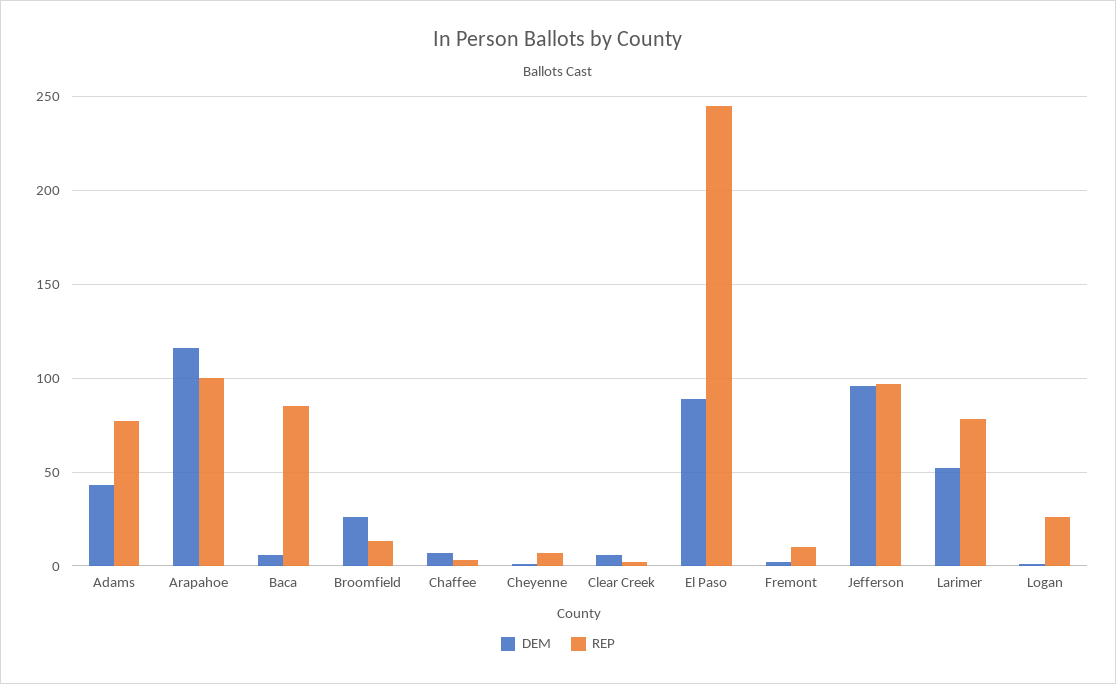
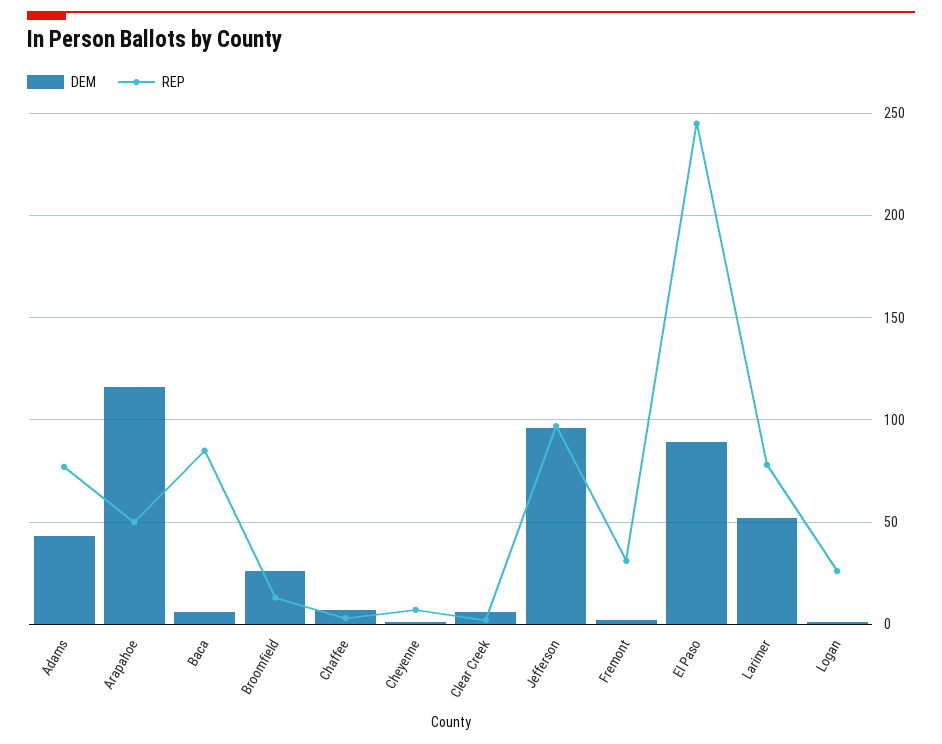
  {
    "DEM": {
      "Adams": 45,
      "Arapahoe": 115,
      "Baca": 5,
      "Broomfield": 25,
      "Chaffee": 5,
      "Cheyenne": 0,
      "Clear Creek": 5,
      "El Paso": 90,
      "Fremont": 0,
      "Jefferson": 95,
      "Larimer": 50,
      "Logan": 0
    },
    "REP": {
      "Adams": 75,
-     "Arapahoe": 100,
+     "Arapahoe": 50,
      "Baca": 85,
      "Broomfield": 15,
      "Chaffee": 5,
      "Cheyenne": 5,
      "Clear Creek": 0,
      "El Paso": 245,
-     "Fremont": 10,
+     "Fremont": 30,
      "Jefferson": 95,
      "Larimer": 80,
      "Logan": 25
    }
  }

